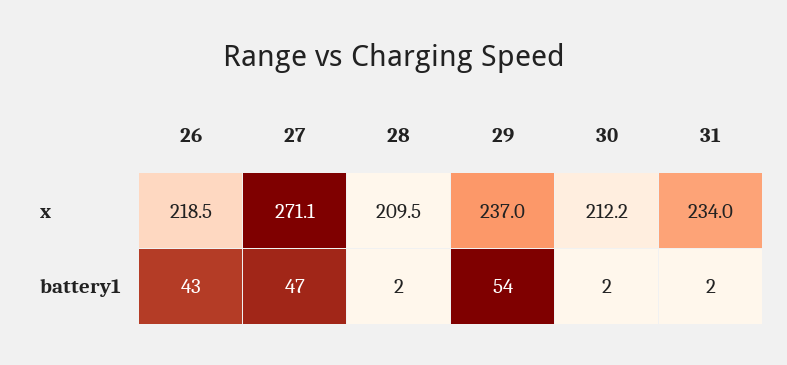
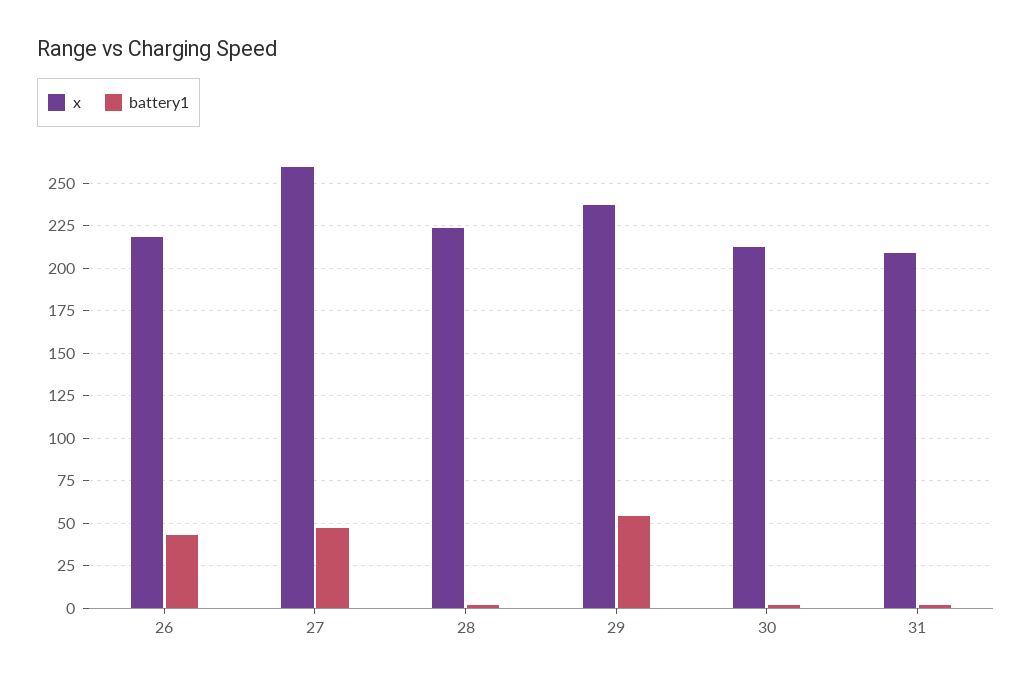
  {
    "x": {
      "26": 218.5,
-     "27": 271.1,
+     "27": 260,
-     "28": 209.5,
+     "28": 225,
      "29": 237,
      "30": 212.2,
-     "31": 234
+     "31": 210
    },
    "battery1": {
      "26": 43,
      "27": 47,
      "28": 2,
      "29": 54,
      "30": 2,
      "31": 2
    }
  }

